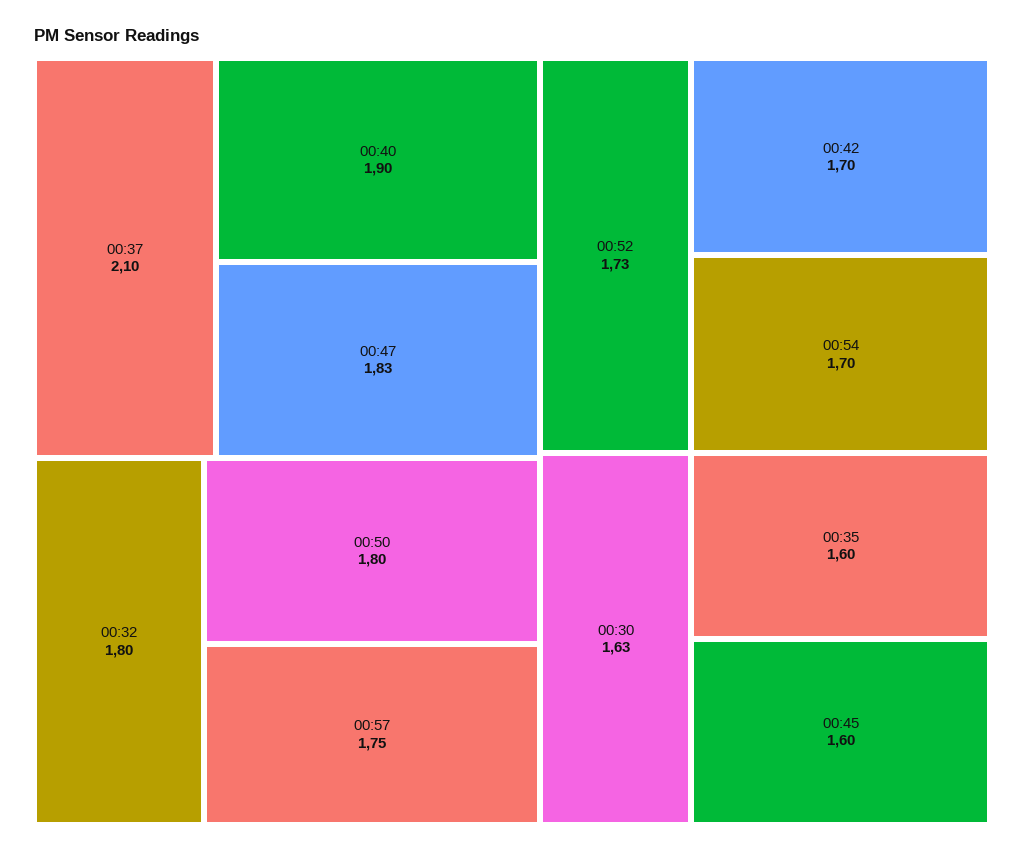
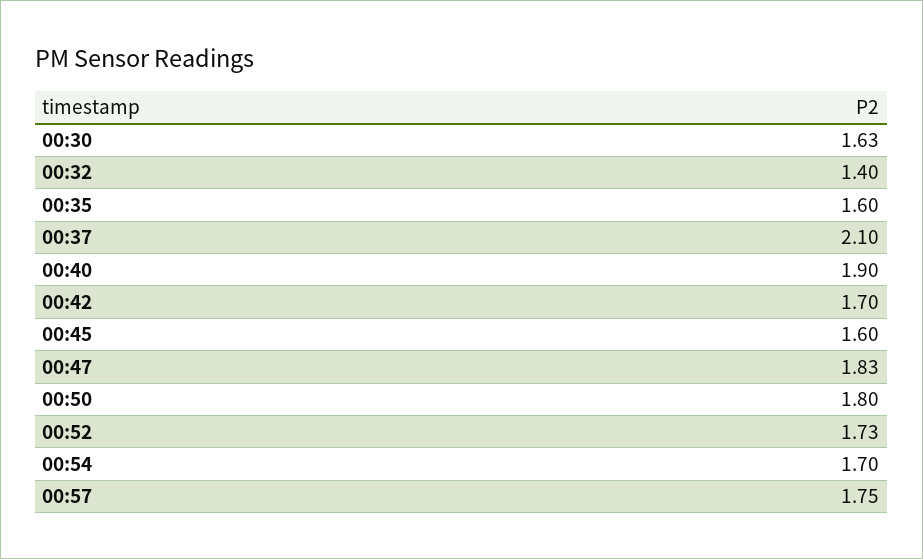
  {
    "00:37": 2.1,
    "00:40": 1.9,
    "00:47": 1.83,
-   "00:32": 1.8,
+   "00:32": 1.4,
    "00:50": 1.8,
    "00:57": 1.75,
    "00:52": 1.73,
    "00:42": 1.7,
    "00:54": 1.7,
    "00:30": 1.63,
    "00:35": 1.6,
    "00:45": 1.6
  }

